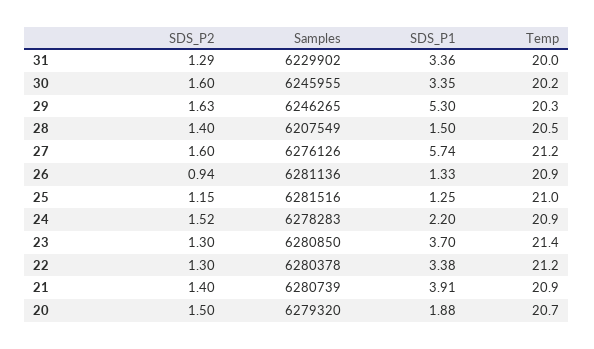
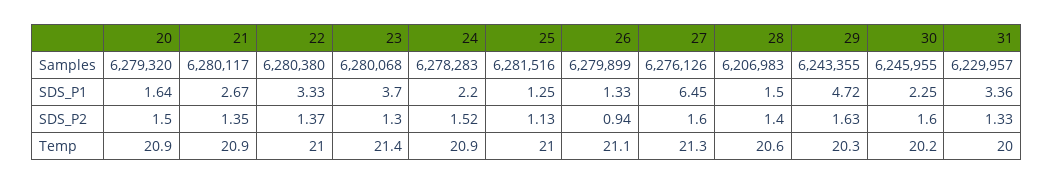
  {
    "SDS_P2": {
-     "31": 1.29,
+     "31": 1.33,
      "30": 1.6,
      "29": 1.63,
      "28": 1.4,
      "27": 1.6,
      "26": 0.94,
-     "25": 1.15,
+     "25": 1.13,
      "24": 1.52,
      "23": 1.3,
-     "22": 1.3,
+     "22": 1.37,
-     "21": 1.4,
+     "21": 1.35,
      "20": 1.5
    },
    "Samples": {
-     "31": 6229902,
+     "31": 6229957,
      "30": 6245955,
-     "29": 6246265,
+     "29": 6243355,
-     "28": 6207549,
+     "28": 6206983,
      "27": 6276126,
-     "26": 6281136,
+     "26": 6279899,
      "25": 6281516,
      "24": 6278283,
-     "23": 6280850,
+     "23": 6280068,
-     "22": 6280378,
+     "22": 6280380,
-     "21": 6280739,
+     "21": 6280117,
      "20": 6279320
    },
    "SDS_P1": {
      "31": 3.36,
-     "30": 3.35,
+     "30": 2.25,
-     "29": 5.3,
+     "29": 4.72,
      "28": 1.5,
-     "27": 5.74,
+     "27": 6.45,
      "26": 1.33,
      "25": 1.25,
      "24": 2.2,
      "23": 3.7,
-     "22": 3.38,
+     "22": 3.33,
-     "21": 3.91,
+     "21": 2.67,
-     "20": 1.88
+     "20": 1.64
    },
    "Temp": {
      "31": 20,
      "30": 20.2,
      "29": 20.3,
-     "28": 20.5,
+     "28": 20.6,
-     "27": 21.2,
+     "27": 21.3,
-     "26": 20.9,
+     "26": 21.1,
      "25": 21,
      "24": 20.9,
      "23": 21.4,
-     "22": 21.2,
+     "22": 21,
      "21": 20.9,
-     "20": 20.7
+     "20": 20.9
    }
  }

